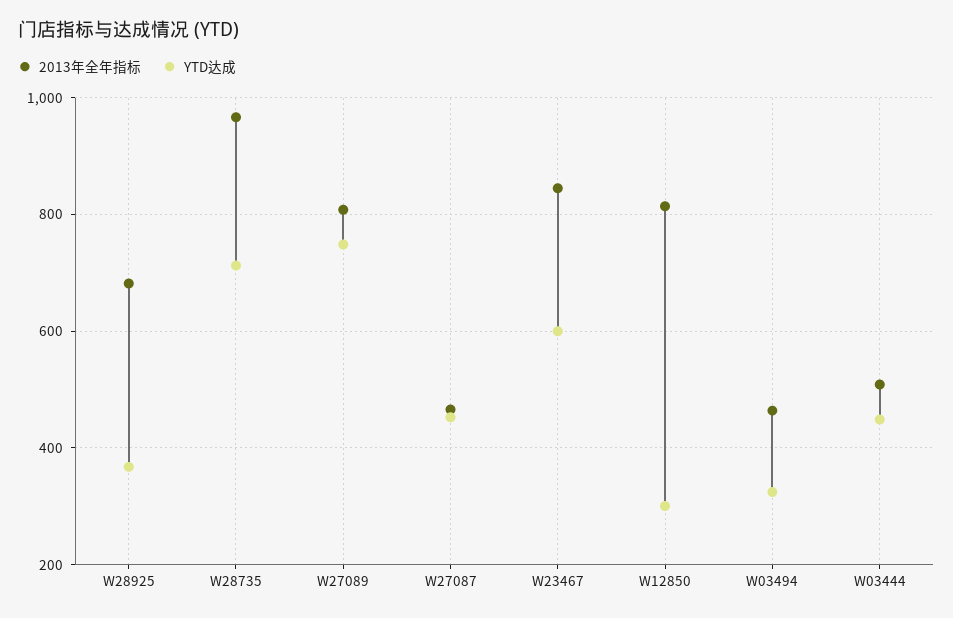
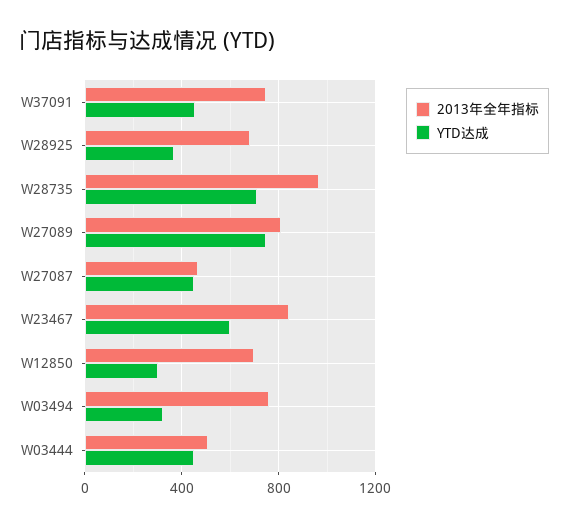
  {
    "2013年全年指标": {
      "W28925": 680,
      "W28735": 960,
      "W27089": 800,
      "W27087": 460,
      "W23467": 840,
-     "W12850": 820,
+     "W12850": 700,
-     "W03494": 460,
+     "W03494": 750,
-     "W03444": 500
+     "W03444": 500,
+     "W37091": 750
    },
    "YTD达成": {
      "W28925": 360,
      "W28735": 720,
      "W27089": 740,
      "W27087": 460,
      "W23467": 600,
      "W12850": 300,
      "W03494": 320,
-     "W03444": 440
+     "W03444": 440,
+     "W37091": 450
    }
  }

